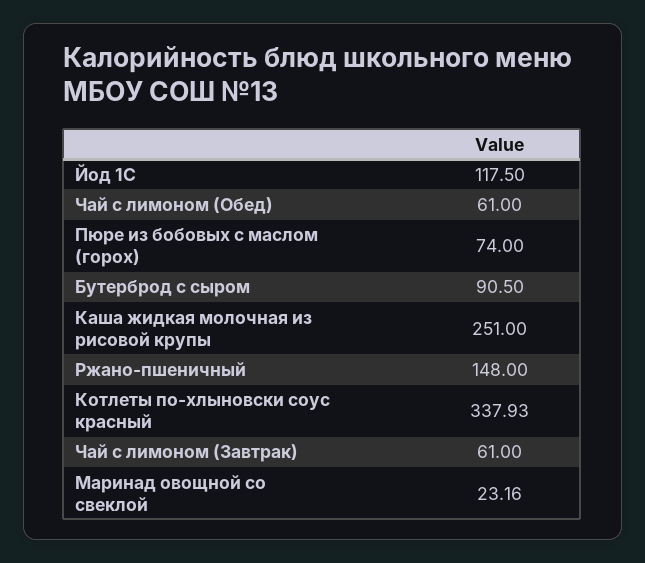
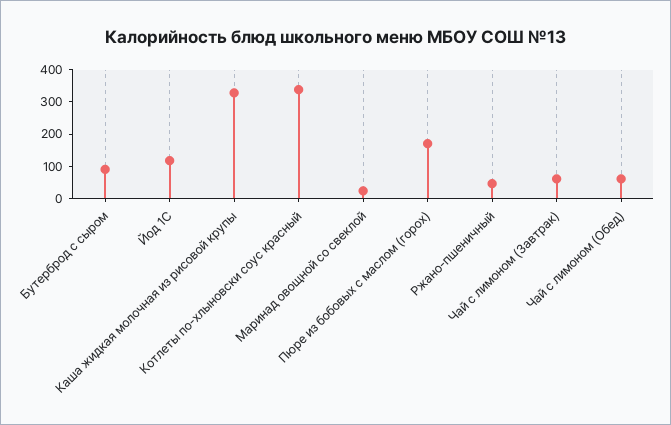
  {
    "Йод 1С": 117.5,
    "Чай с лимоном (Обед)": 61,
-   "Пюре из бобовых с маслом (горох)": 74,
+   "Пюре из бобовых с маслом (горох)": 175,
    "Бутерброд с сыром": 90.5,
-   "Каша жидкая молочная из рисовой крупы": 251,
+   "Каша жидкая молочная из рисовой крупы": 325,
-   "Ржано-пшеничный": 148,
+   "Ржано-пшеничный": 50,
    "Котлеты по-хлыновски соус красный": 337.93,
    "Чай с лимоном (Завтрак)": 61,
    "Маринад овощной со свеклой": 23.16
  }

